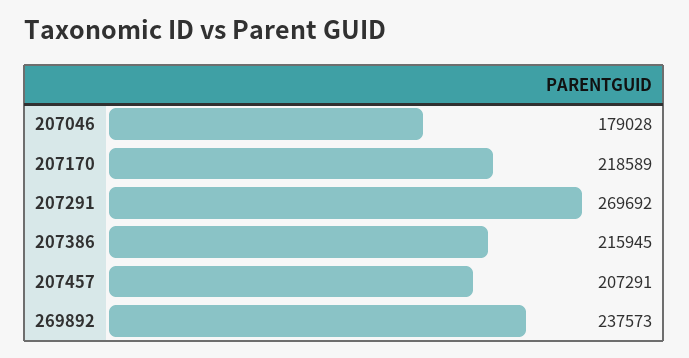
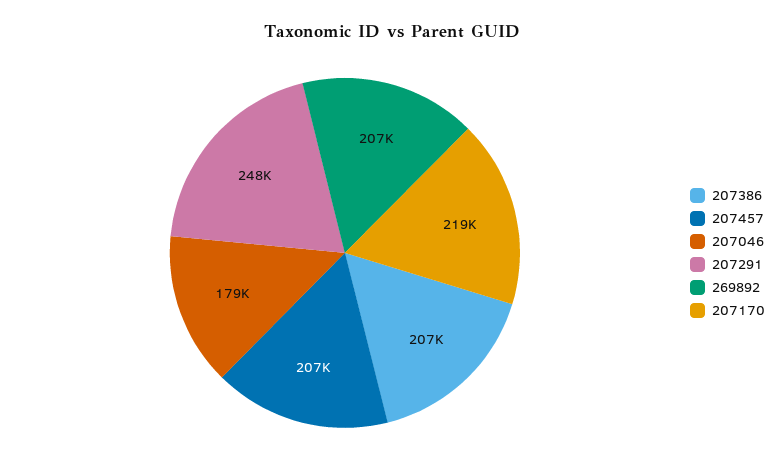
  {
    "207046": 179028,
    "207170": 218589,
-   "207291": 269692,
+   "207291": 248000,
-   "207386": 215945,
+   "207386": 207000,
    "207457": 207291,
-   "269892": 237573
+   "269892": 207000
  }

